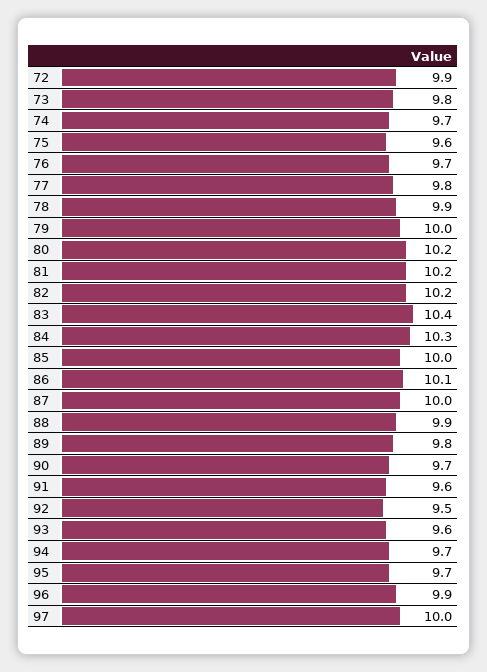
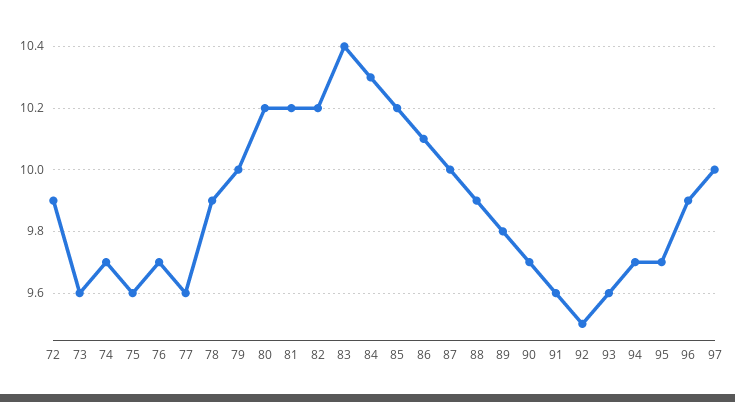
  {
    "72": 9.9,
-   "73": 9.8,
+   "73": 9.6,
    "74": 9.7,
    "75": 9.6,
    "76": 9.7,
-   "77": 9.8,
+   "77": 9.6,
    "78": 9.9,
    "79": 10,
    "80": 10.2,
    "81": 10.2,
    "82": 10.2,
    "83": 10.4,
    "84": 10.3,
-   "85": 10,
+   "85": 10.2,
    "86": 10.1,
    "87": 10,
    "88": 9.9,
    "89": 9.8,
    "90": 9.7,
    "91": 9.6,
    "92": 9.5,
    "93": 9.6,
    "94": 9.7,
    "95": 9.7,
    "96": 9.9,
    "97": 10
  }

